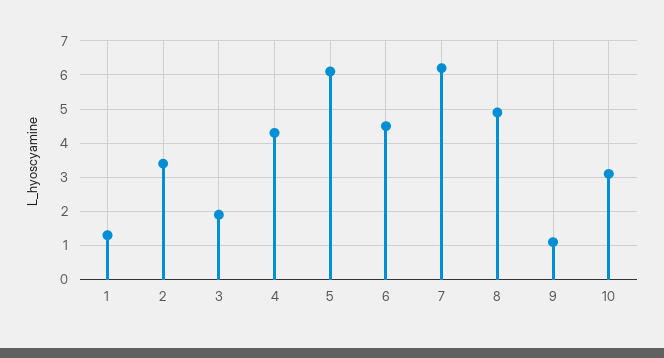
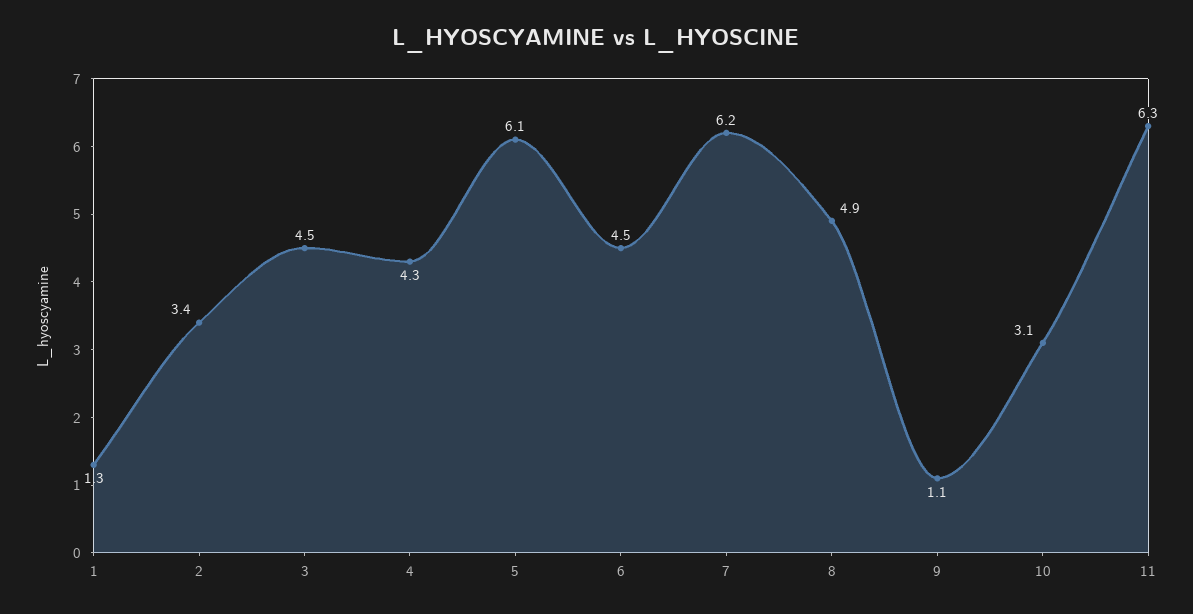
  {
    "1": 1.3,
    "2": 3.4,
-   "3": 2,
+   "3": 4.5,
    "4": 4.3,
    "5": 6.1,
    "6": 4.5,
    "7": 6.2,
    "8": 4.9,
    "9": 1.1,
-   "10": 3.1
+   "10": 3.1,
+   "11": 6.3
  }

